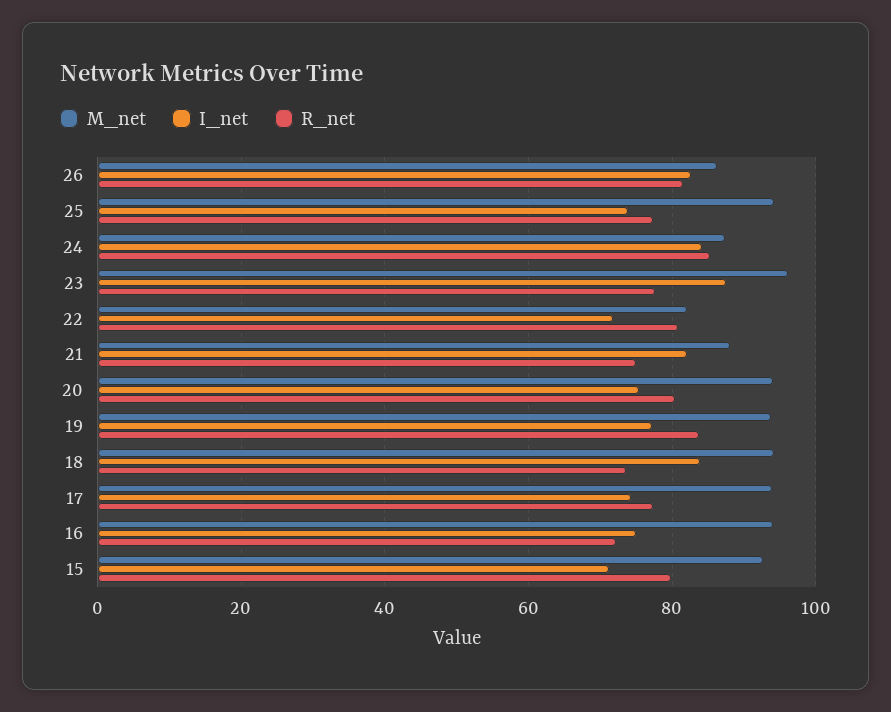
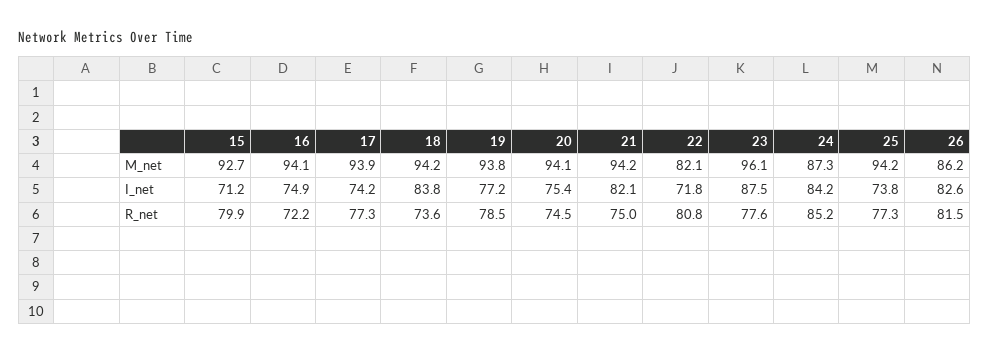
  {
    "M_net": {
      "26": 86.2,
      "25": 94.2,
      "24": 87.3,
      "23": 96.1,
      "22": 82.1,
-     "21": 88,
+     "21": 94.2,
      "20": 94.1,
      "19": 93.8,
      "18": 94.2,
      "17": 93.9,
      "16": 94.1,
      "15": 92.7
    },
    "I_net": {
      "26": 82.6,
      "25": 73.8,
      "24": 84.2,
      "23": 87.5,
      "22": 71.8,
      "21": 82.1,
      "20": 75.4,
      "19": 77.2,
      "18": 83.8,
      "17": 74.2,
      "16": 74.9,
      "15": 71.2
    },
    "R_net": {
      "26": 81.5,
      "25": 77.3,
      "24": 85.2,
      "23": 77.6,
      "22": 80.8,
      "21": 75,
-     "20": 80,
+     "20": 74.5,
-     "19": 84,
+     "19": 78.5,
      "18": 73.6,
      "17": 77.3,
      "16": 72.2,
      "15": 79.9
    }
  }

